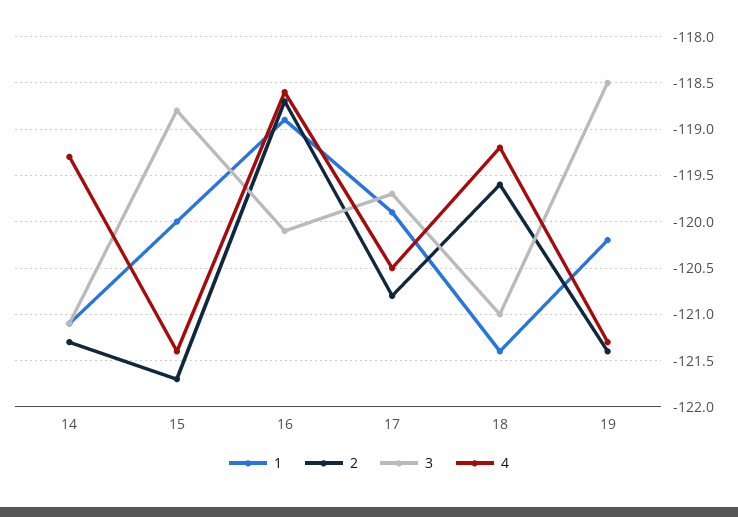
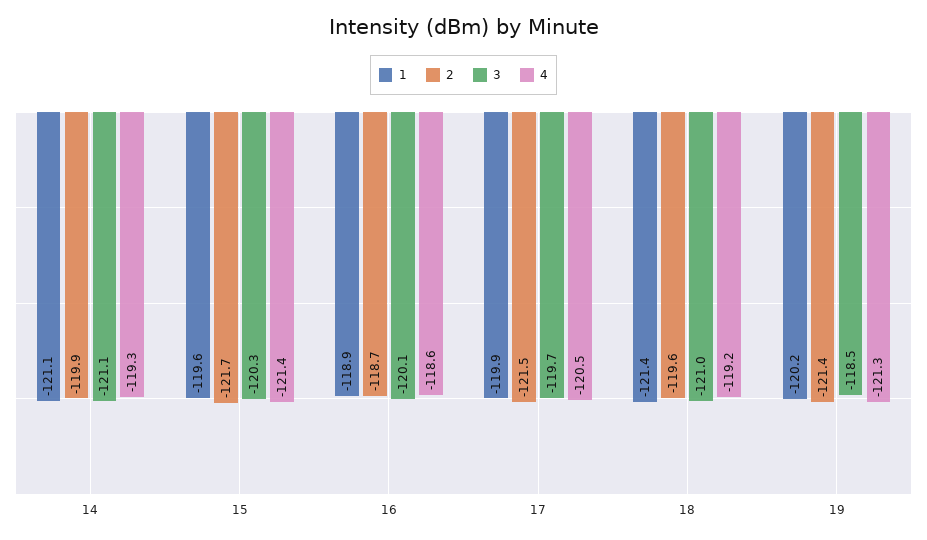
  {
    "1": {
      "14": -121.1,
-     "15": -120,
+     "15": -119.6,
      "16": -118.9,
      "17": -119.9,
      "18": -121.4,
      "19": -120.2
    },
    "2": {
-     "14": -121.3,
+     "14": -119.9,
      "15": -121.7,
      "16": -118.7,
-     "17": -120.8,
+     "17": -121.5,
      "18": -119.6,
      "19": -121.4
    },
    "3": {
      "14": -121.1,
-     "15": -118.8,
+     "15": -120.3,
      "16": -120.1,
      "17": -119.7,
      "18": -121,
      "19": -118.5
    },
    "4": {
      "14": -119.3,
      "15": -121.4,
      "16": -118.6,
      "17": -120.5,
      "18": -119.2,
      "19": -121.3
    }
  }

